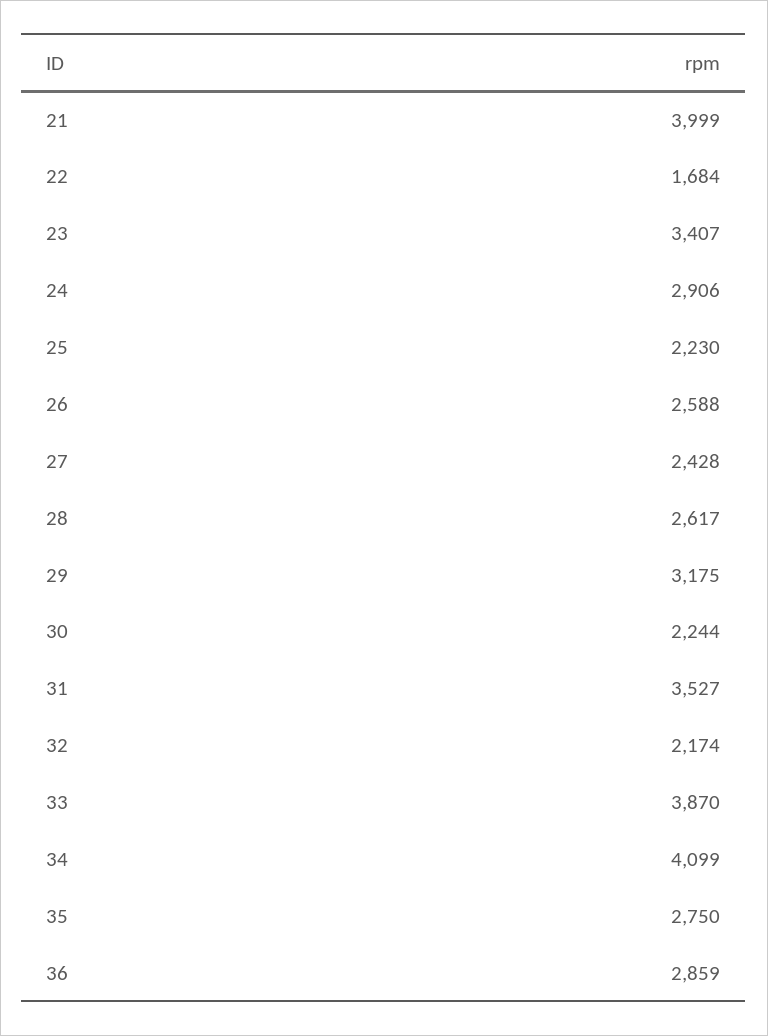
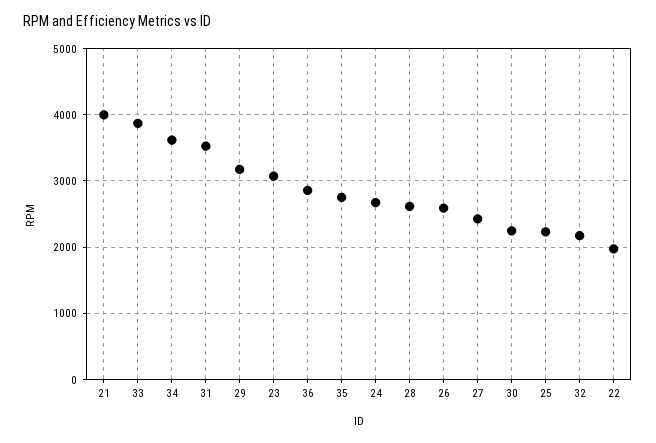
  {
    "21": 3999,
-   "22": 1684,
+   "22": 2000,
-   "23": 3407,
+   "23": 3100,
-   "24": 2906,
+   "24": 2700,
    "25": 2230,
    "26": 2588,
    "27": 2428,
    "28": 2617,
    "29": 3175,
    "30": 2244,
    "31": 3527,
    "32": 2174,
    "33": 3870,
-   "34": 4099,
+   "34": 3600,
    "35": 2750,
    "36": 2859
  }

